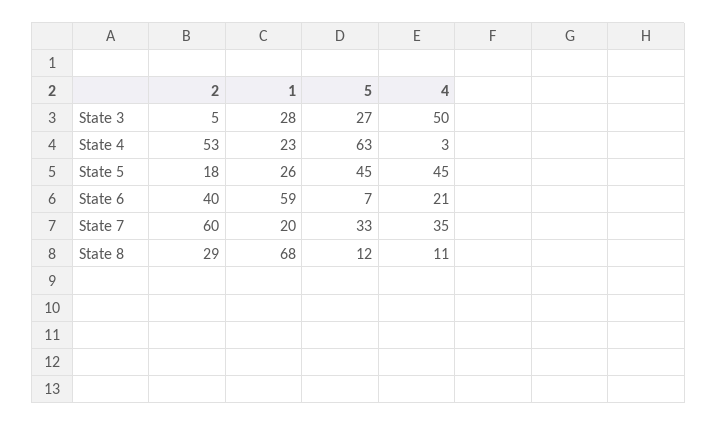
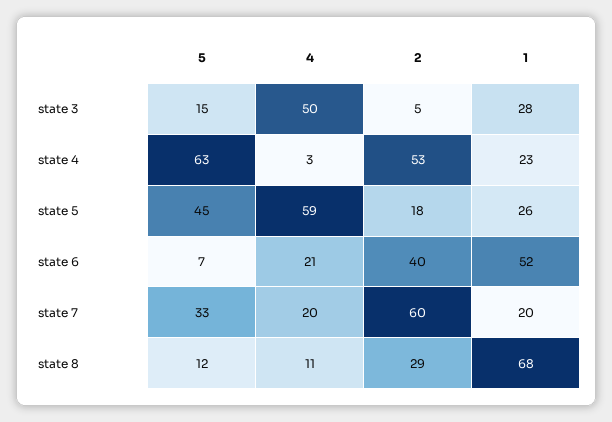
  {
    "2": {
      "State 3": 5,
      "State 4": 53,
      "State 5": 18,
      "State 6": 40,
      "State 7": 60,
      "State 8": 29
    },
    "1": {
      "State 3": 28,
      "State 4": 23,
      "State 5": 26,
-     "State 6": 59,
+     "State 6": 52,
      "State 7": 20,
      "State 8": 68
    },
    "5": {
-     "State 3": 27,
+     "State 3": 15,
      "State 4": 63,
      "State 5": 45,
      "State 6": 7,
      "State 7": 33,
      "State 8": 12
    },
    "4": {
      "State 3": 50,
      "State 4": 3,
-     "State 5": 45,
+     "State 5": 59,
      "State 6": 21,
-     "State 7": 35,
+     "State 7": 20,
      "State 8": 11
    }
  }

